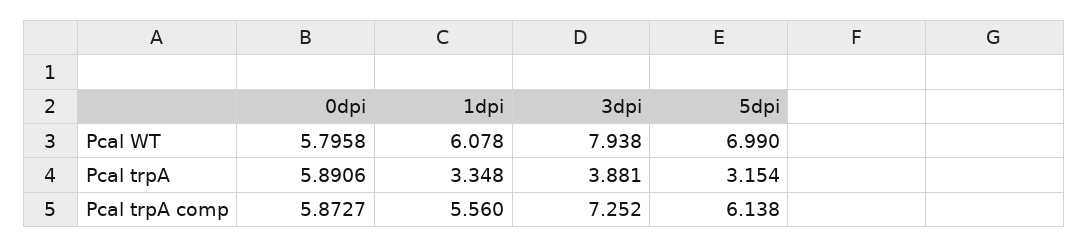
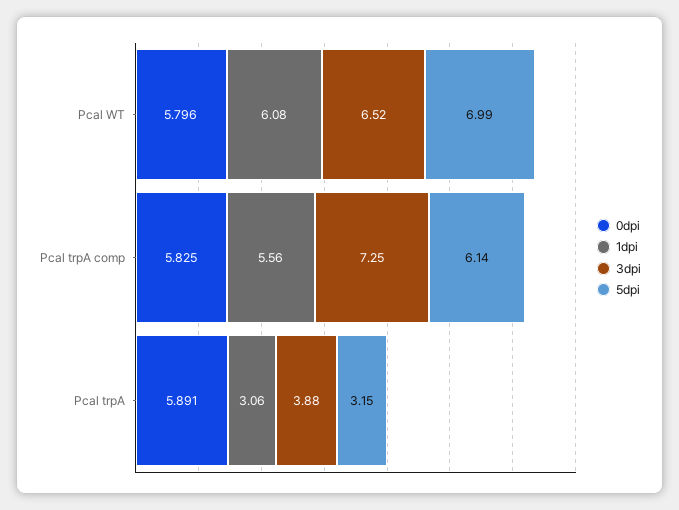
  {
    "0dpi": {
      "Pcal WT": 5.7958,
      "Pcal trpA": 5.8906,
-     "Pcal trpA comp": 5.8727
+     "Pcal trpA comp": 5.825
    },
    "1dpi": {
      "Pcal WT": 6.078,
-     "Pcal trpA": 3.348,
+     "Pcal trpA": 3.06,
      "Pcal trpA comp": 5.56
    },
    "3dpi": {
-     "Pcal WT": 7.938,
+     "Pcal WT": 6.52,
      "Pcal trpA": 3.881,
      "Pcal trpA comp": 7.252
    },
    "5dpi": {
      "Pcal WT": 6.99,
      "Pcal trpA": 3.154,
      "Pcal trpA comp": 6.138
    }
  }

